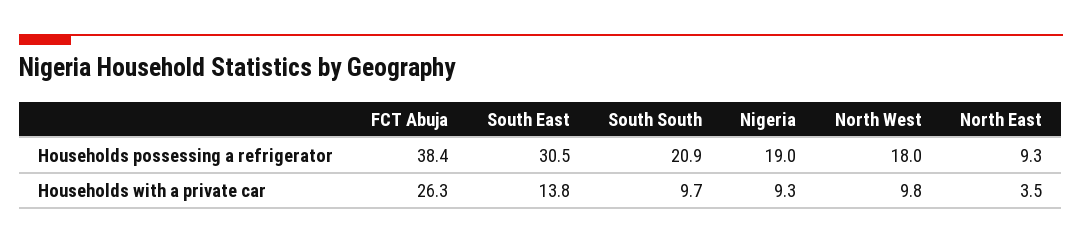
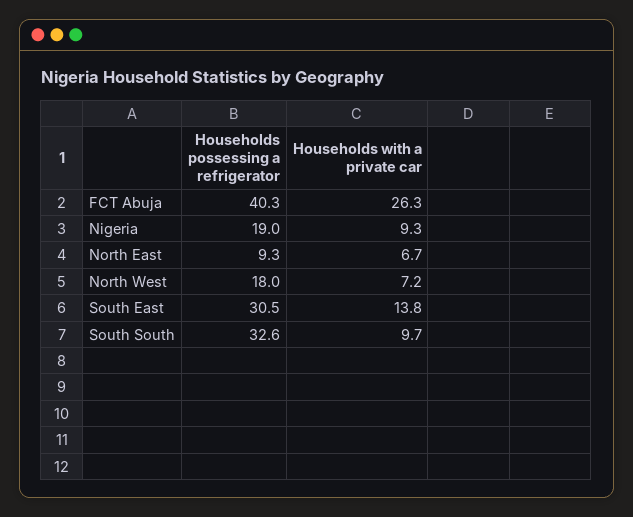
  {
    "FCT Abuja": {
-     "Households possessing a refrigerator": 38.4,
+     "Households possessing a refrigerator": 40.3,
      "Households with a private car": 26.3
    },
    "South East": {
      "Households possessing a refrigerator": 30.5,
      "Households with a private car": 13.8
    },
    "South South": {
-     "Households possessing a refrigerator": 20.9,
+     "Households possessing a refrigerator": 32.6,
      "Households with a private car": 9.7
    },
    "Nigeria": {
      "Households possessing a refrigerator": 19,
      "Households with a private car": 9.3
    },
    "North West": {
      "Households possessing a refrigerator": 18,
-     "Households with a private car": 9.8
+     "Households with a private car": 7.2
    },
    "North East": {
      "Households possessing a refrigerator": 9.3,
-     "Households with a private car": 3.5
+     "Households with a private car": 6.7
    }
  }

